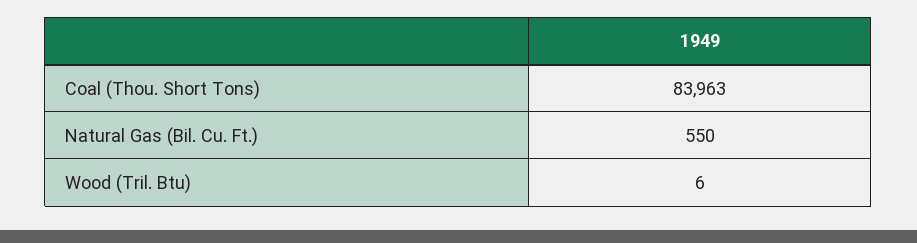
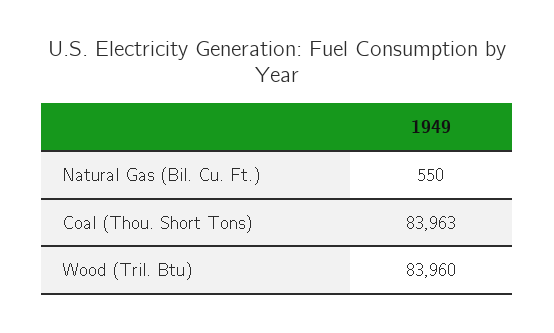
  {
    "Coal (Thou. Short Tons)": 83963,
    "Natural Gas (Bil. Cu. Ft.)": 550,
-   "Wood (Tril. Btu)": 6
+   "Wood (Tril. Btu)": 83960
  }

